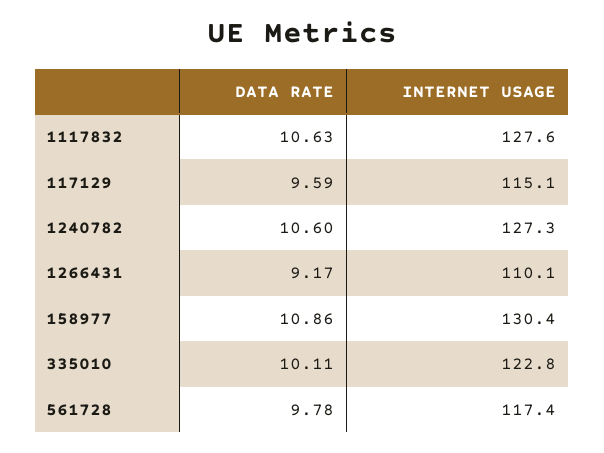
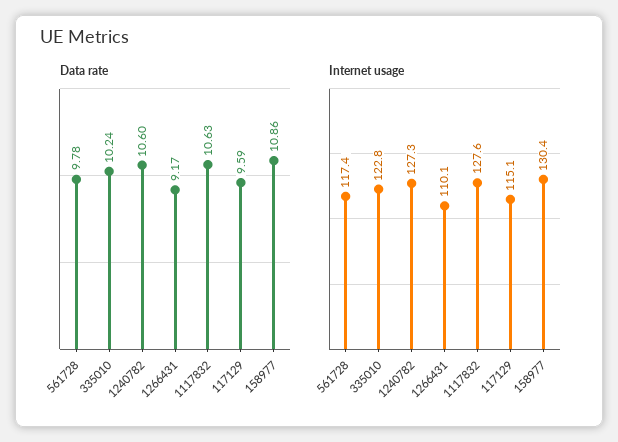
  {
    "DATA RATE": {
      "1117832": 10.63,
      "117129": 9.59,
      "1240782": 10.6,
      "1266431": 9.17,
      "158977": 10.86,
-     "335010": 10.11,
+     "335010": 10.24,
      "561728": 9.78
    },
    "INTERNET USAGE": {
      "1117832": 127.6,
      "117129": 115.1,
      "1240782": 127.3,
      "1266431": 110.1,
      "158977": 130.4,
      "335010": 122.8,
      "561728": 117.4
    }
  }

